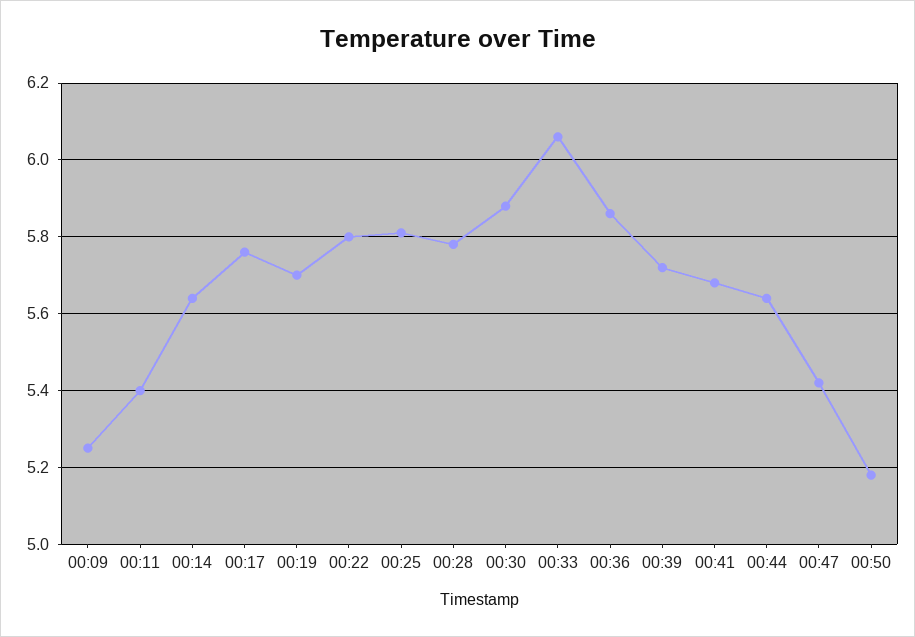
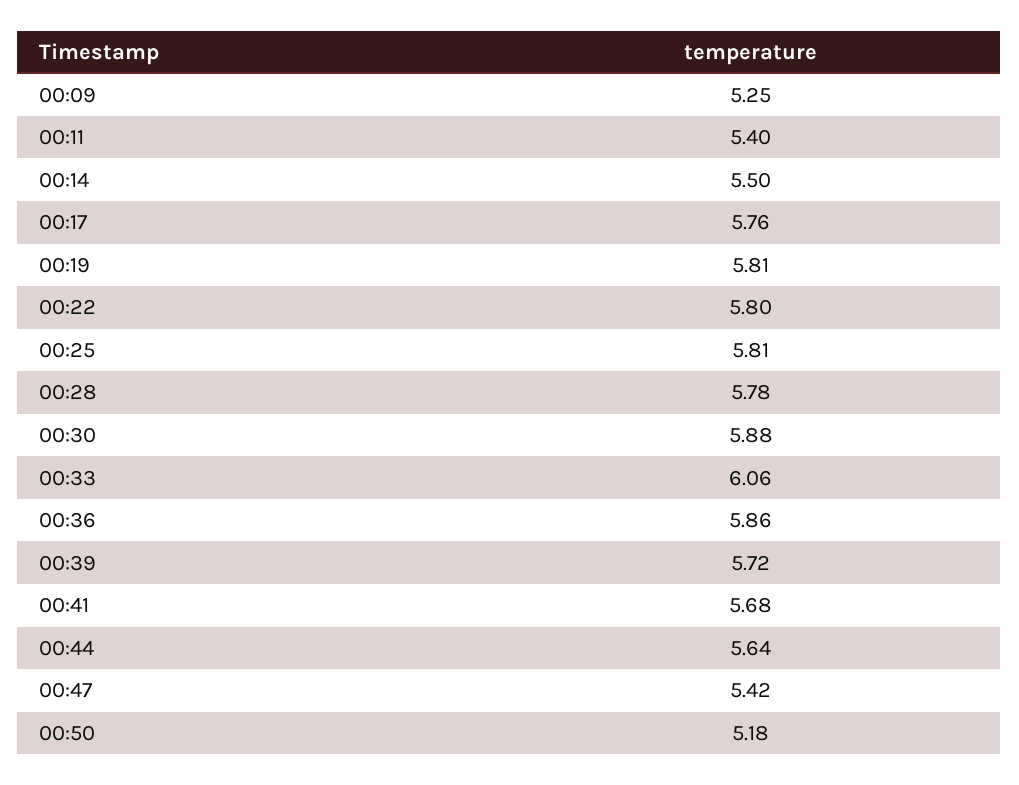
  {
    "00:09": 5.25,
    "00:11": 5.4,
-   "00:14": 5.65,
+   "00:14": 5.5,
    "00:17": 5.76,
-   "00:19": 5.7,
+   "00:19": 5.81,
    "00:22": 5.8,
    "00:25": 5.81,
    "00:28": 5.78,
    "00:30": 5.88,
    "00:33": 6.06,
    "00:36": 5.86,
    "00:39": 5.72,
    "00:41": 5.68,
    "00:44": 5.64,
    "00:47": 5.42,
    "00:50": 5.18
  }

